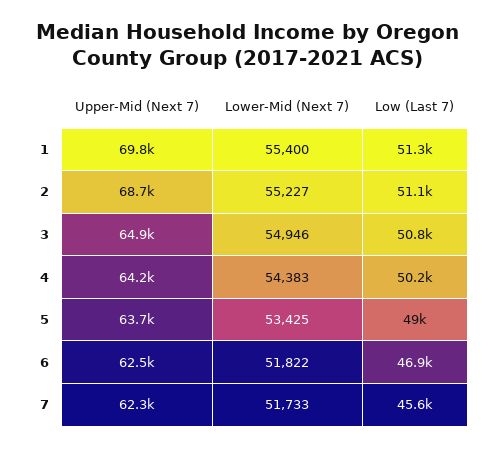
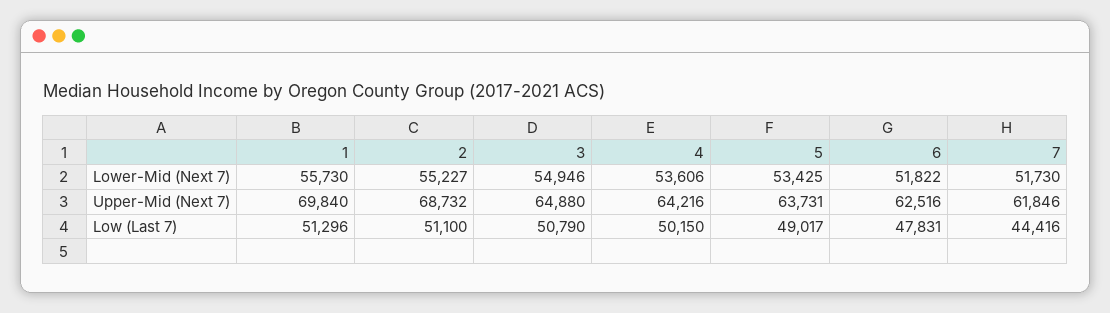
  {
    "Upper-Mid (Next 7)": {
      "1": 69840,
      "2": 68732,
      "3": 64880,
      "4": 64216,
      "5": 63731,
      "6": 62516,
-     "7": 62300
+     "7": 61846
    },
    "Lower-Mid (Next 7)": {
-     "1": 55400,
+     "1": 55730,
      "2": 55227,
      "3": 54946,
-     "4": 54383,
+     "4": 53606,
      "5": 53425,
      "6": 51822,
-     "7": 51733
+     "7": 51730
    },
    "Low (Last 7)": {
      "1": 51296,
      "2": 51100,
      "3": 50790,
      "4": 50150,
      "5": 49017,
-     "6": 46900,
+     "6": 47831,
-     "7": 45600
+     "7": 44416
    }
  }

